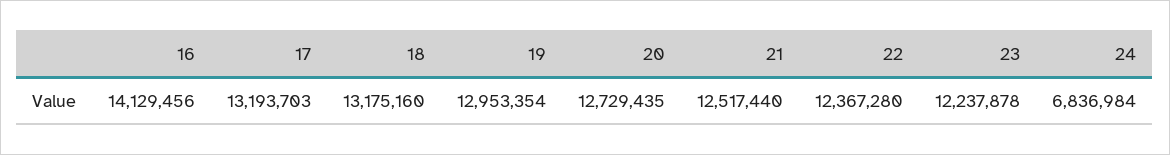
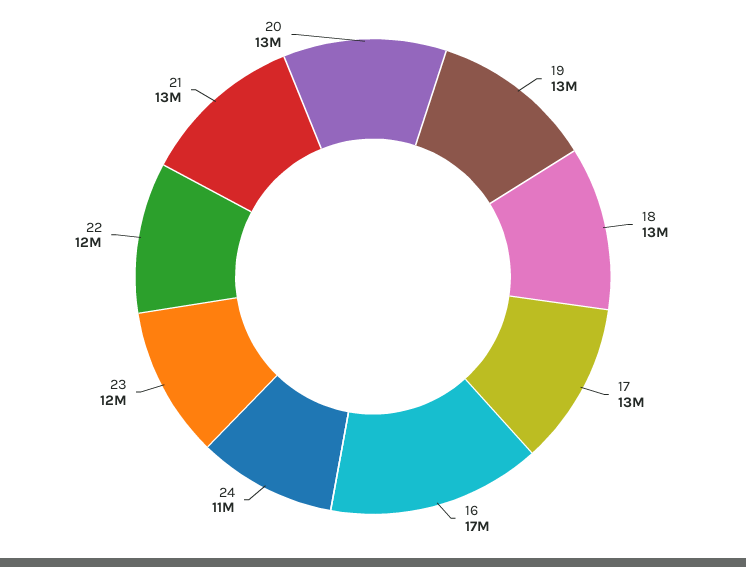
  {
-   "16": 14129456,
+   "16": 17000000,
    "17": 13193703,
    "18": 13175160,
    "19": 12953354,
    "20": 12729435,
    "21": 12517440,
    "22": 12367280,
    "23": 12237878,
-   "24": 6836984
+   "24": 11000000
  }

